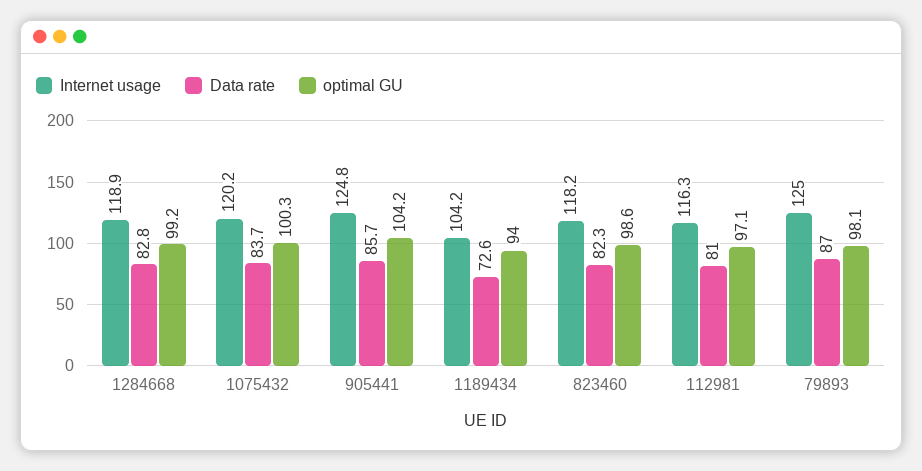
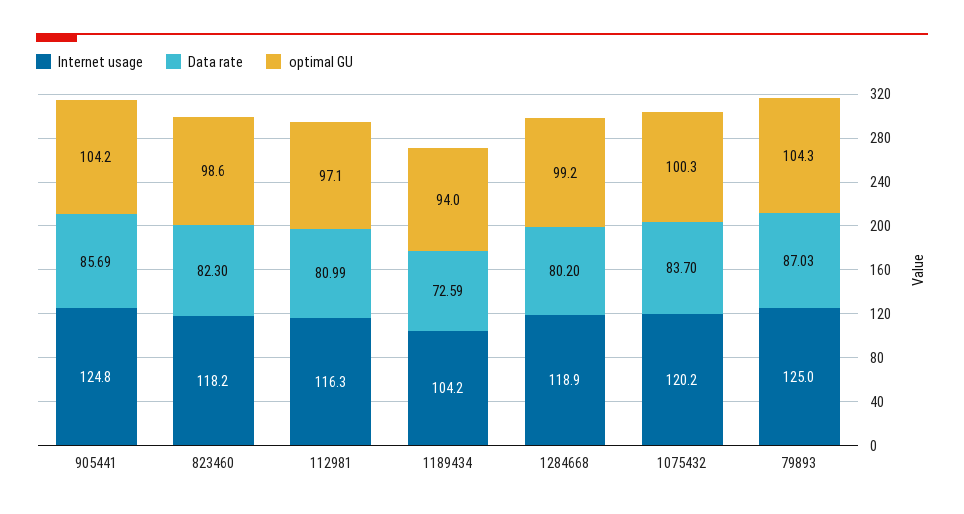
  {
    "Internet usage": {
      "1284668": 118.9,
      "1075432": 120.2,
      "905441": 124.8,
      "1189434": 104.2,
      "823460": 118.2,
      "112981": 116.3,
      "79893": 125
    },
    "Data rate": {
-     "1284668": 82.8,
+     "1284668": 80.2,
      "1075432": 83.7,
      "905441": 85.69,
      "1189434": 72.59,
      "823460": 82.3,
      "112981": 80.99,
      "79893": 87.03
    },
    "optimal GU": {
      "1284668": 99.2,
      "1075432": 100.3,
      "905441": 104.2,
      "1189434": 94,
      "823460": 98.6,
      "112981": 97.1,
-     "79893": 98.1
+     "79893": 104.3
    }
  }

